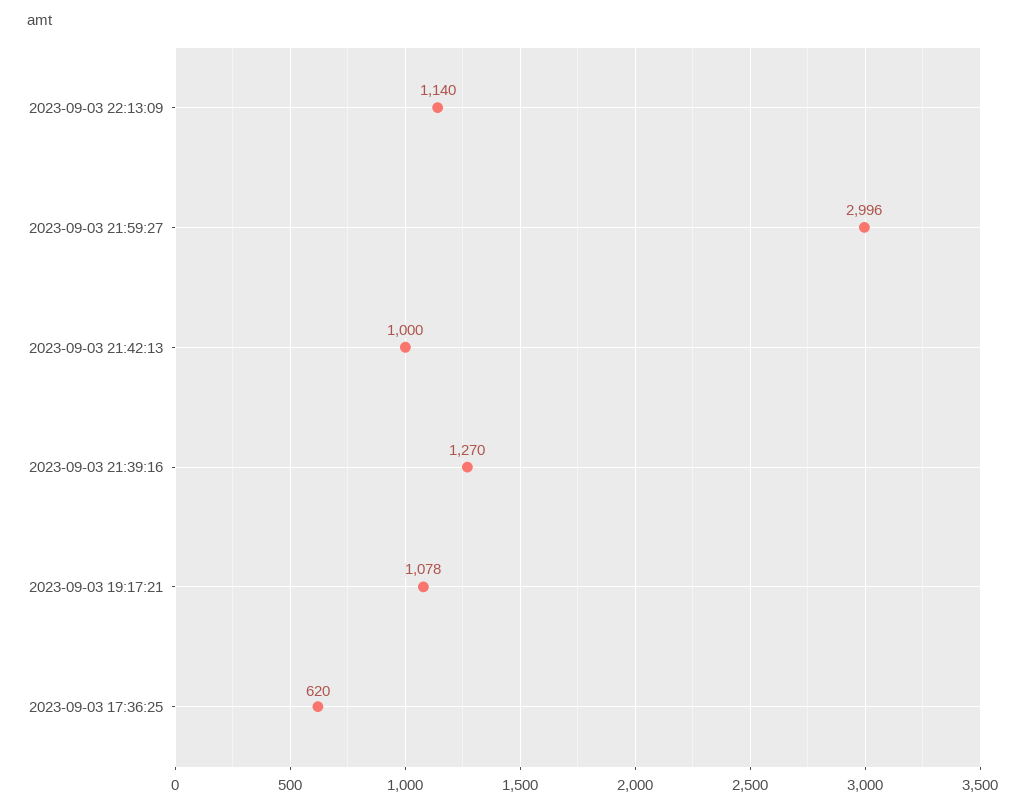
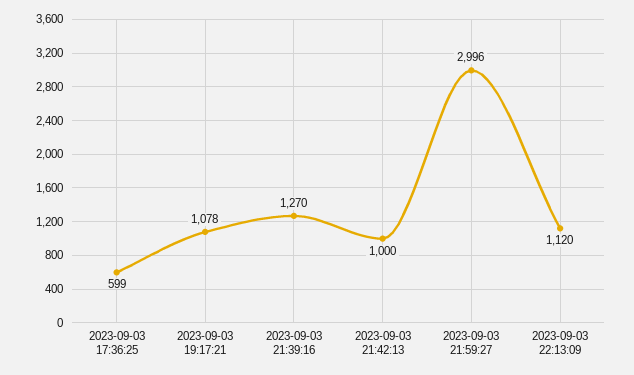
  {
-   "2023-09-03 22:13:09": 1140,
+   "2023-09-03 22:13:09": 1120,
    "2023-09-03 21:59:27": 2996,
    "2023-09-03 21:42:13": 1000,
    "2023-09-03 21:39:16": 1270,
    "2023-09-03 19:17:21": 1078,
-   "2023-09-03 17:36:25": 620
+   "2023-09-03 17:36:25": 599
  }

